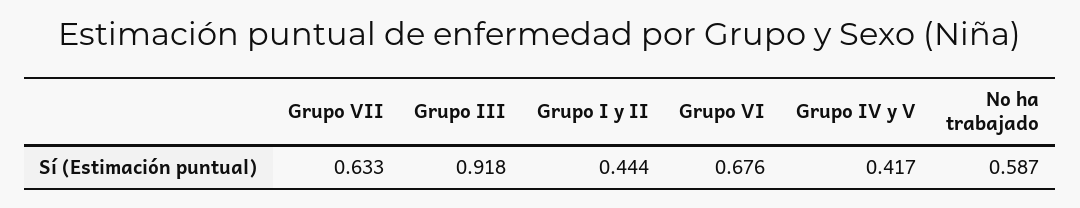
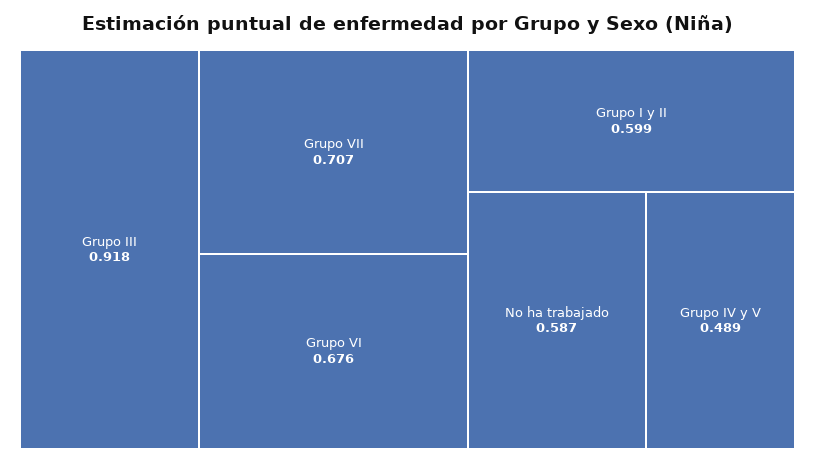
  {
-   "Grupo VII": 0.633,
+   "Grupo VII": 0.707,
    "Grupo III": 0.918,
-   "Grupo I y II": 0.444,
+   "Grupo I y II": 0.599,
    "Grupo VI": 0.676,
-   "Grupo IV y V": 0.417,
+   "Grupo IV y V": 0.489,
    "No ha trabajado": 0.587
  }

